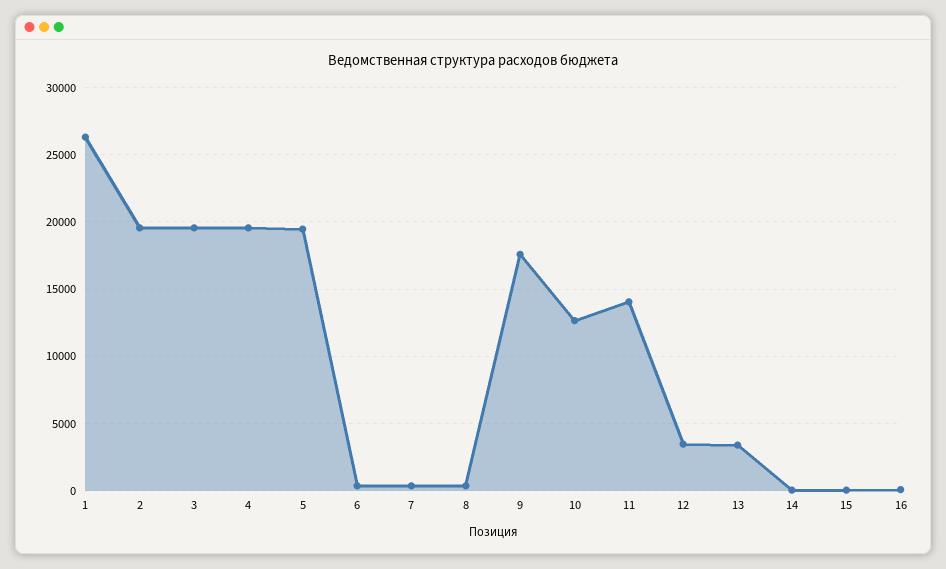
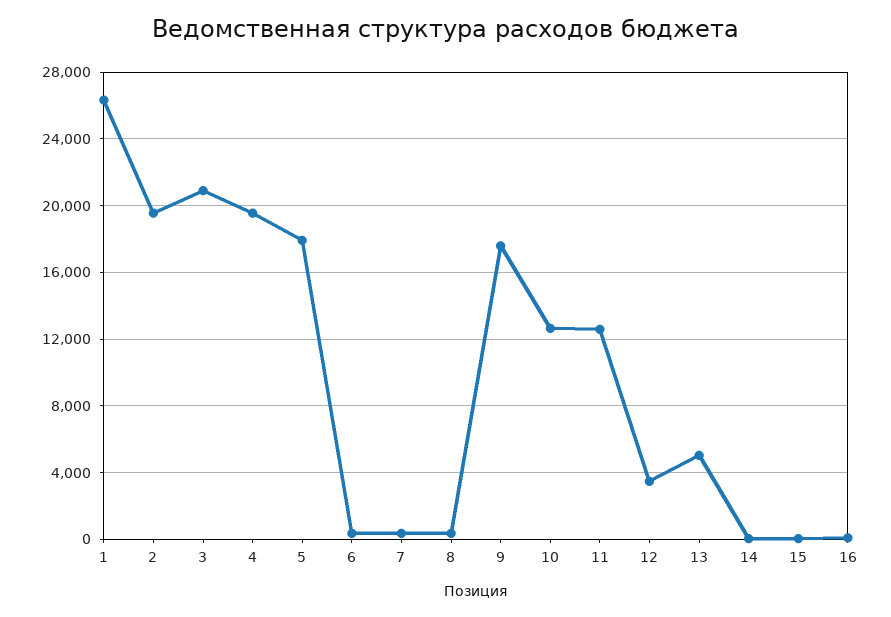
  {
    "1": 26500,
    "2": 19500,
-   "3": 19500,
+   "3": 21000,
    "4": 19500,
-   "5": 19500,
+   "5": 18000,
    "6": 500,
    "7": 500,
    "8": 500,
    "9": 17500,
    "10": 12500,
-   "11": 14000,
+   "11": 12500,
    "12": 3500,
-   "13": 3500,
+   "13": 5000,
    "14": 0,
    "15": 0,
    "16": 0
  }

